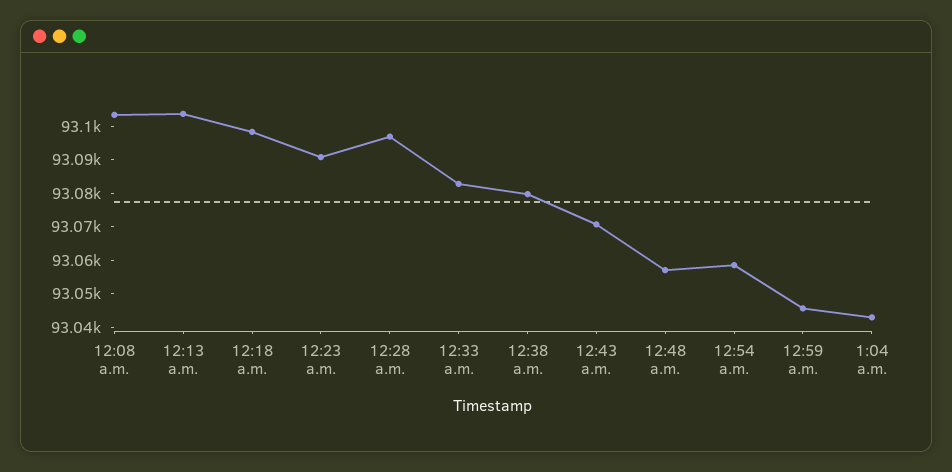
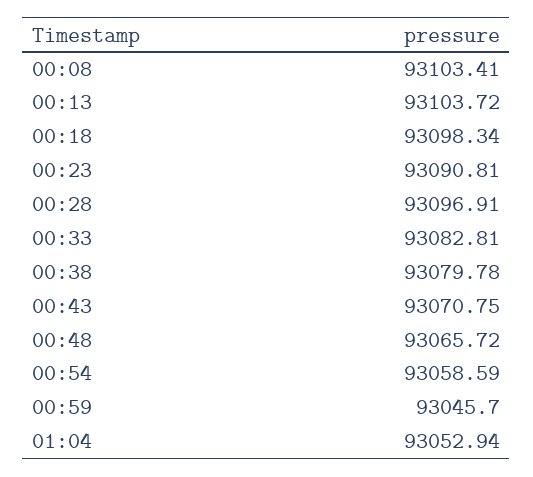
  {
    "12:08 a.m.": 93103.41,
    "12:13 a.m.": 93103.72,
    "12:18 a.m.": 93098.34,
    "12:23 a.m.": 93090.81,
    "12:28 a.m.": 93096.91,
    "12:33 a.m.": 93082.81,
    "12:38 a.m.": 93079.78,
    "12:43 a.m.": 93070.75,
-   "12:48 a.m.": 93057.5,
+   "12:48 a.m.": 93065.72,
    "12:54 a.m.": 93058.59,
    "12:59 a.m.": 93045.7,
-   "1:04 a.m.": 93042.5
+   "1:04 a.m.": 93052.94
  }

